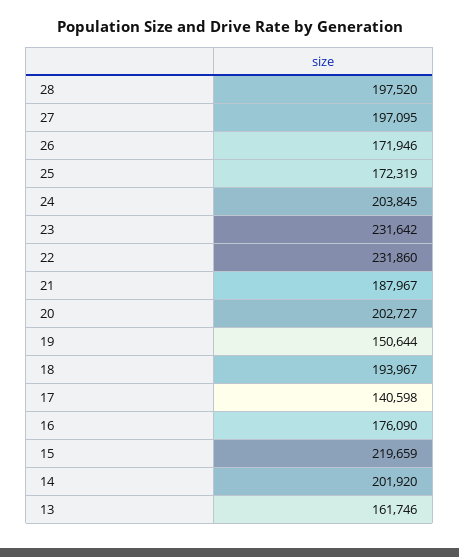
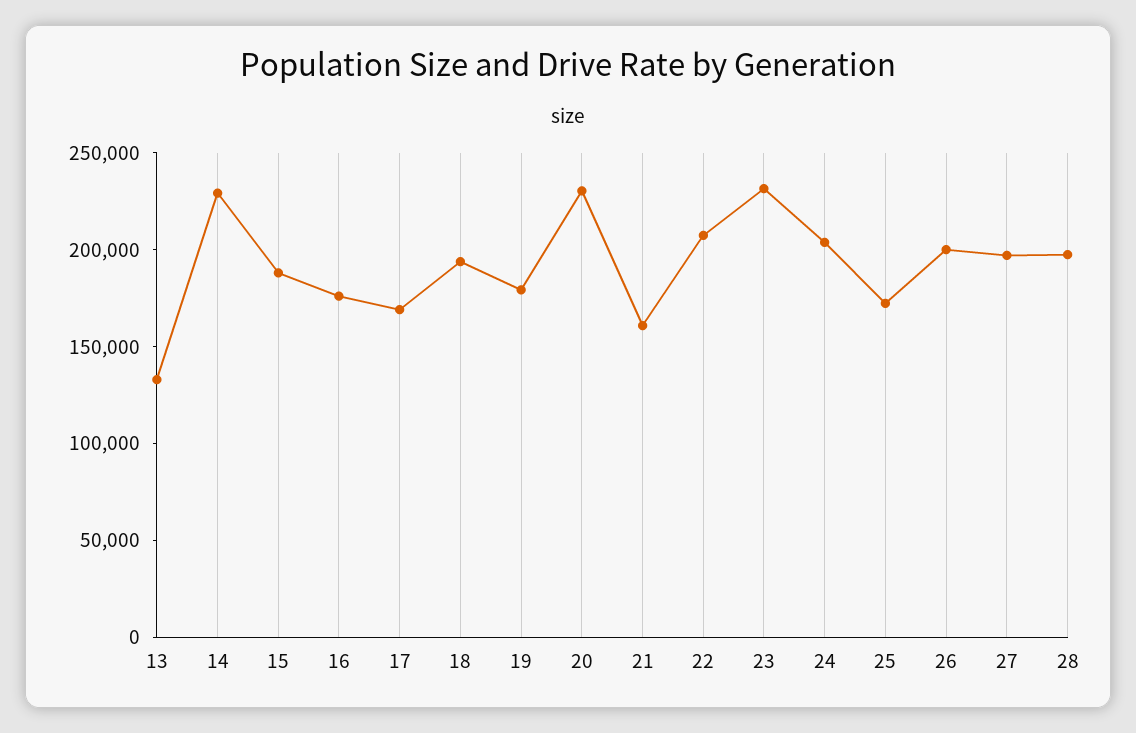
  {
    "28": 197520,
    "27": 197095,
-   "26": 171946,
+   "26": 200000,
    "25": 172319,
    "24": 203845,
    "23": 231642,
-   "22": 231860,
+   "22": 210000,
-   "21": 187967,
+   "21": 160000,
-   "20": 202727,
+   "20": 230000,
-   "19": 150644,
+   "19": 180000,
    "18": 193967,
-   "17": 140598,
+   "17": 170000,
    "16": 176090,
-   "15": 219659,
+   "15": 190000,
-   "14": 201920,
+   "14": 230000,
-   "13": 161746
+   "13": 130000
  }

